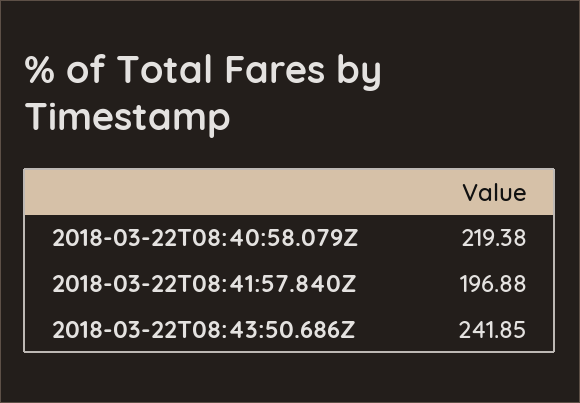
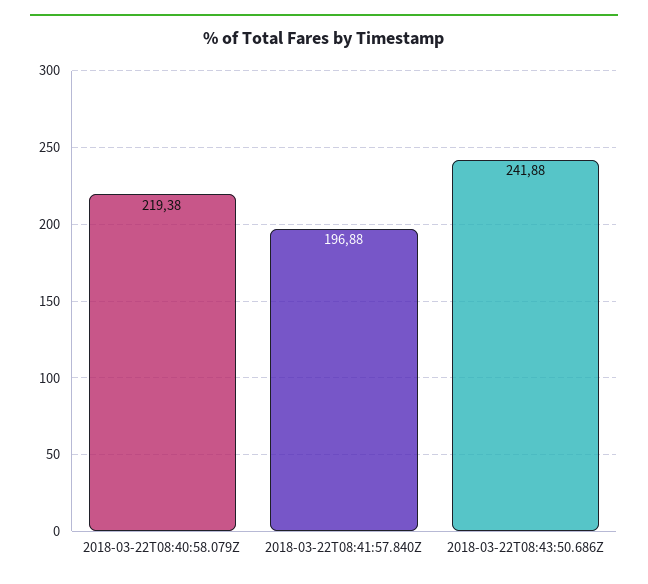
  {
    "2018-03-22T08:40:58.079Z": 219.38,
    "2018-03-22T08:41:57.840Z": 196.88,
-   "2018-03-22T08:43:50.686Z": 241.85
+   "2018-03-22T08:43:50.686Z": 241.88
  }

